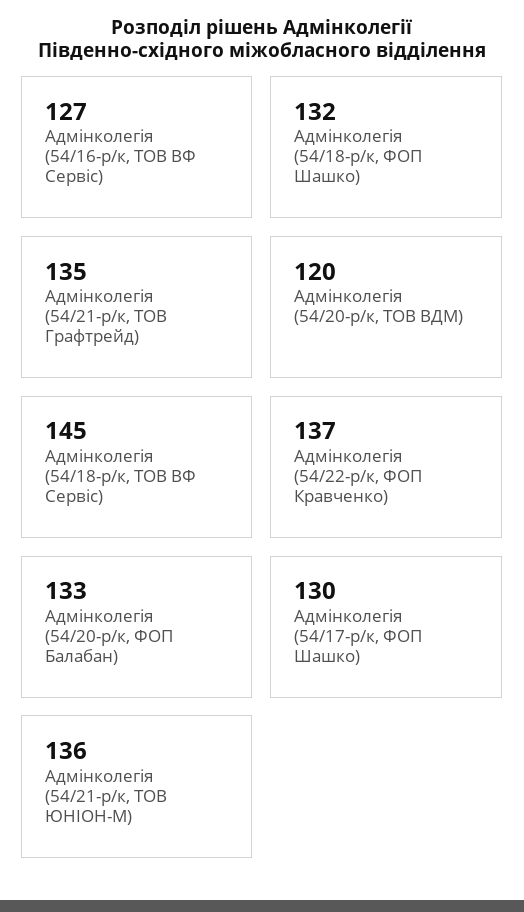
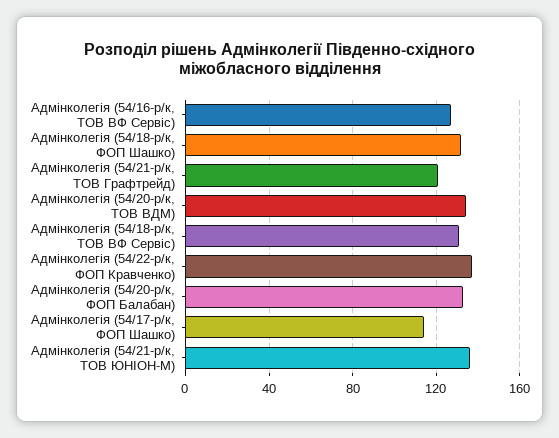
  {
    "Адмінколегія (54/16-р/к, ТОВ ВФ Сервіс)": 127,
    "Адмінколегія (54/18-р/к, ФОП Шашко)": 132,
-   "Адмінколегія (54/21-р/к, ТОВ Графтрейд)": 135,
+   "Адмінколегія (54/21-р/к, ТОВ Графтрейд)": 120,
-   "Адмінколегія (54/20-р/к, ТОВ ВДМ)": 120,
+   "Адмінколегія (54/20-р/к, ТОВ ВДМ)": 135,
-   "Адмінколегія (54/18-р/к, ТОВ ВФ Сервіс)": 145,
+   "Адмінколегія (54/18-р/к, ТОВ ВФ Сервіс)": 130,
    "Адмінколегія (54/22-р/к, ФОП Кравченко)": 137,
    "Адмінколегія (54/20-р/к, ФОП Балабан)": 133,
-   "Адмінколегія (54/17-р/к, ФОП Шашко)": 130,
+   "Адмінколегія (54/17-р/к, ФОП Шашко)": 115,
    "Адмінколегія (54/21-р/к, ТОВ ЮНІОН-М)": 136
  }

